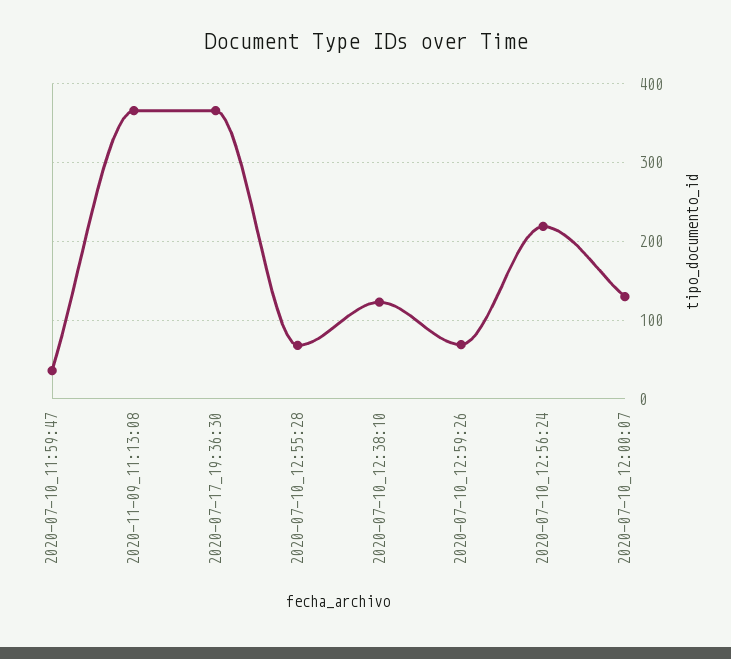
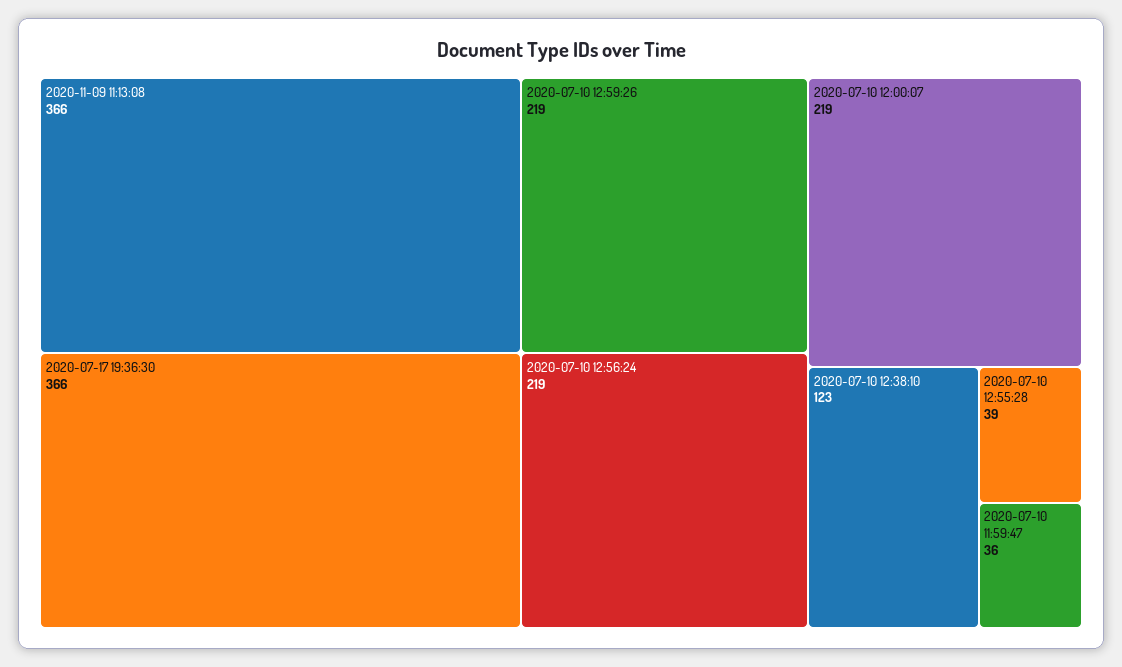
  {
    "2020-07-10_11:59:47": 36,
    "2020-11-09_11:13:08": 366,
    "2020-07-17_19:36:30": 366,
-   "2020-07-10_12:55:28": 70,
+   "2020-07-10_12:55:28": 39,
    "2020-07-10_12:38:10": 123,
-   "2020-07-10_12:59:26": 70,
+   "2020-07-10_12:59:26": 219,
    "2020-07-10_12:56:24": 219,
-   "2020-07-10_12:00:07": 130
+   "2020-07-10_12:00:07": 219
  }

